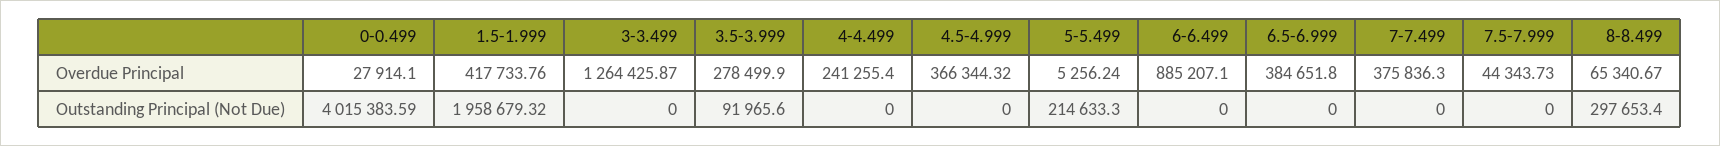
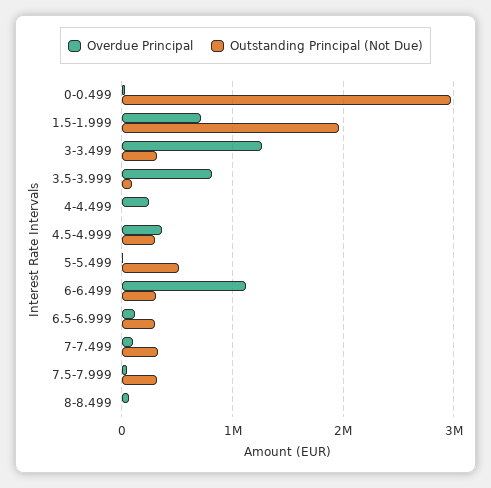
  {
    "Overdue Principal": {
      "0-0.499": 27914.1,
-     "1.5-1.999": 417733.76,
+     "1.5-1.999": 700000,
      "3-3.499": 1264425.87,
-     "3.5-3.999": 278499.9,
+     "3.5-3.999": 800000,
      "4-4.499": 241255.4,
      "4.5-4.999": 366344.32,
      "5-5.499": 5256.24,
-     "6-6.499": 885207.1,
+     "6-6.499": 1100000,
-     "6.5-6.999": 384651.8,
+     "6.5-6.999": 100000,
-     "7-7.499": 375836.3,
+     "7-7.499": 100000,
      "7.5-7.999": 44343.73,
      "8-8.499": 65340.67
    },
    "Outstanding Principal (Not Due)": {
-     "0-0.499": 4015383.59,
+     "0-0.499": 3000000,
      "1.5-1.999": 1958679.32,
-     "3-3.499": 0,
+     "3-3.499": 300000,
      "3.5-3.999": 91965.6,
      "4-4.499": 0,
-     "4.5-4.999": 0,
+     "4.5-4.999": 300000,
-     "5-5.499": 214633.3,
+     "5-5.499": 500000,
-     "6-6.499": 0,
+     "6-6.499": 300000,
-     "6.5-6.999": 0,
+     "6.5-6.999": 300000,
-     "7-7.499": 0,
+     "7-7.499": 300000,
-     "7.5-7.999": 0,
+     "7.5-7.999": 300000,
-     "8-8.499": 297653.4
+     "8-8.499": 0
    }
  }

